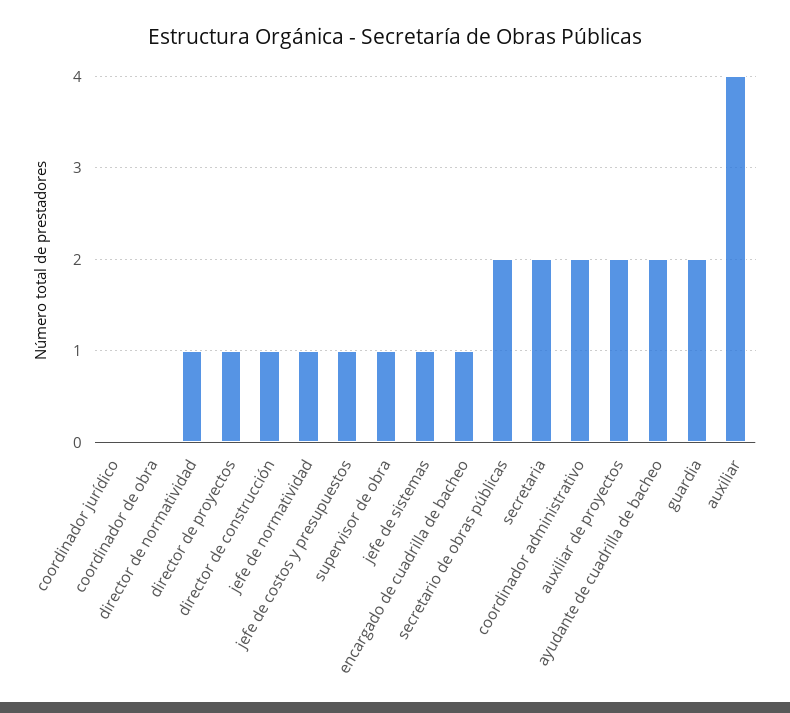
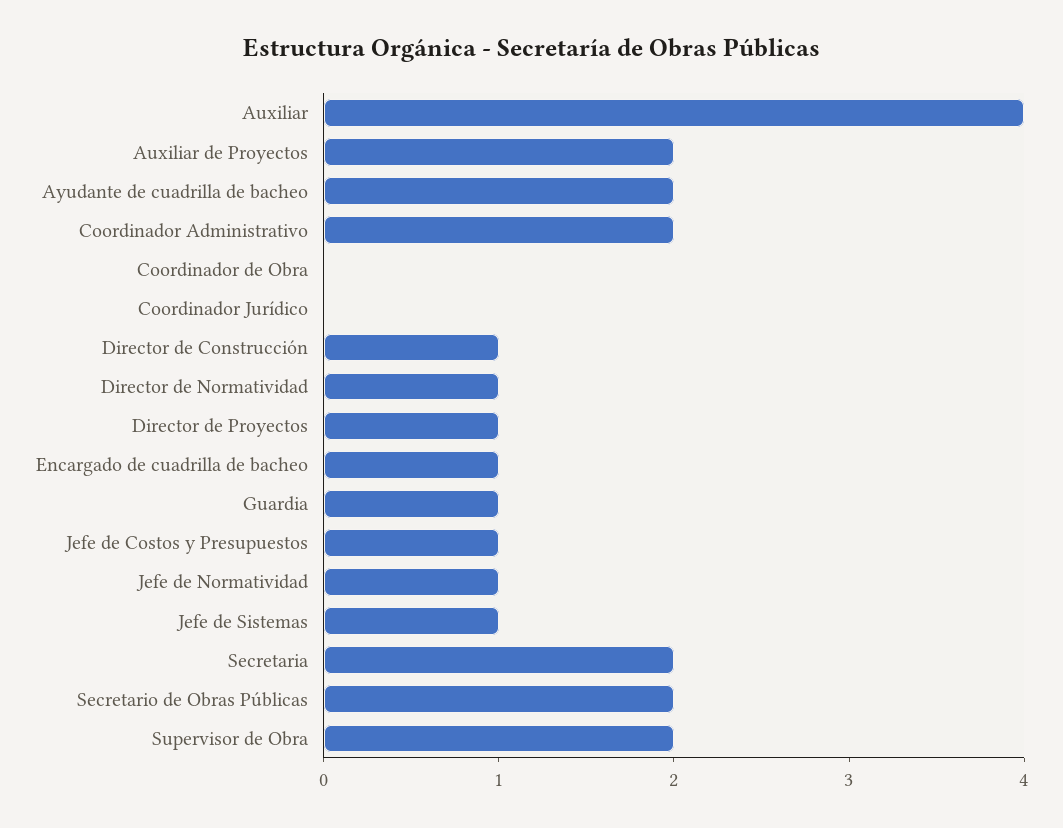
  {
    "coordinador jurídico": 0,
    "coordinador de obra": 0,
    "director de normatividad": 1,
    "director de proyectos": 1,
    "director de construcción": 1,
    "jefe de normatividad": 1,
    "jefe de costos y presupuestos": 1,
-   "supervisor de obra": 1,
+   "supervisor de obra": 2,
    "jefe de sistemas": 1,
    "encargado de cuadrilla de bacheo": 1,
    "secretario de obras públicas": 2,
    "secretaria": 2,
    "coordinador administrativo": 2,
    "auxiliar de proyectos": 2,
    "ayudante de cuadrilla de bacheo": 2,
-   "guardia": 2,
+   "guardia": 1,
    "auxiliar": 4
  }

